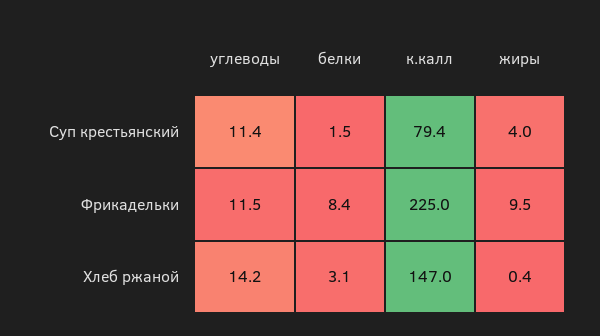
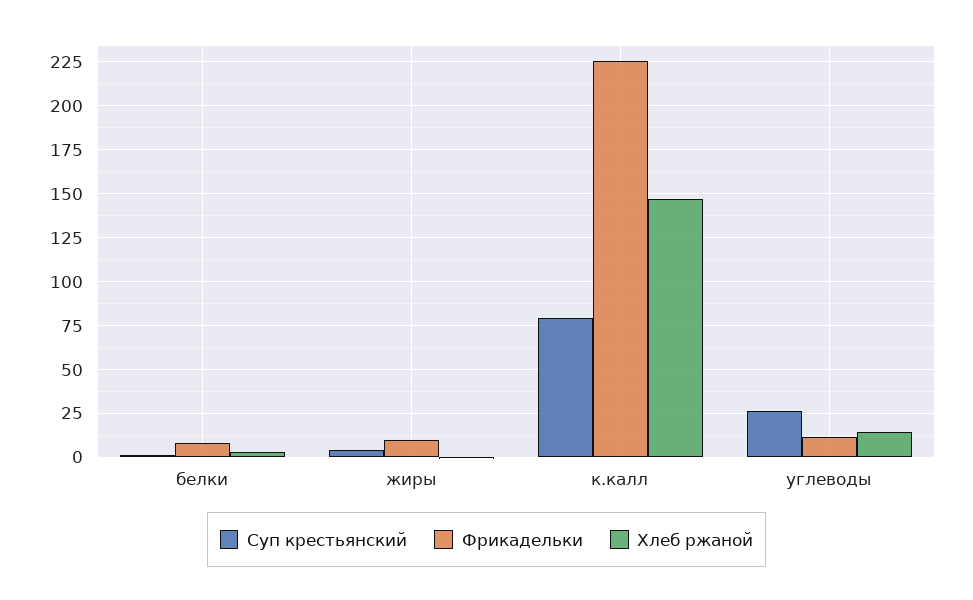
  {
    "Суп крестьянский": {
-     "углеводы": 11.4,
+     "углеводы": 25,
      "белки": 1.5,
      "к.калл": 79.4,
      "жиры": 4
    },
    "Фрикадельки": {
      "углеводы": 11.5,
      "белки": 8.4,
      "к.калл": 225,
      "жиры": 9.5
    },
    "Хлеб ржаной": {
      "углеводы": 14.2,
      "белки": 3.1,
      "к.калл": 147,
      "жиры": 0.4
    }
  }

